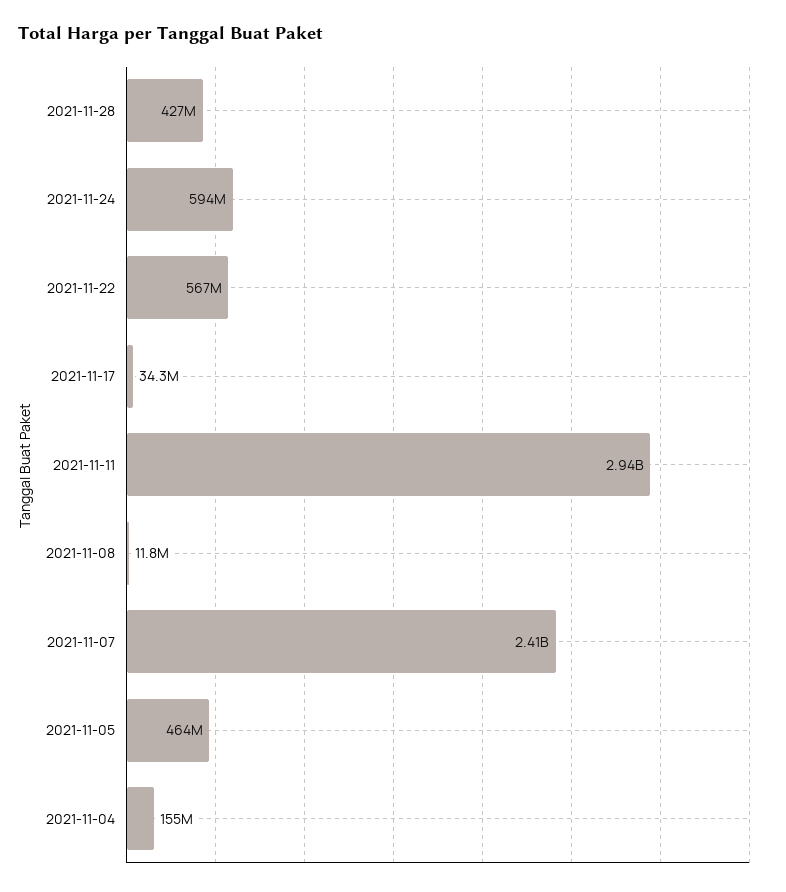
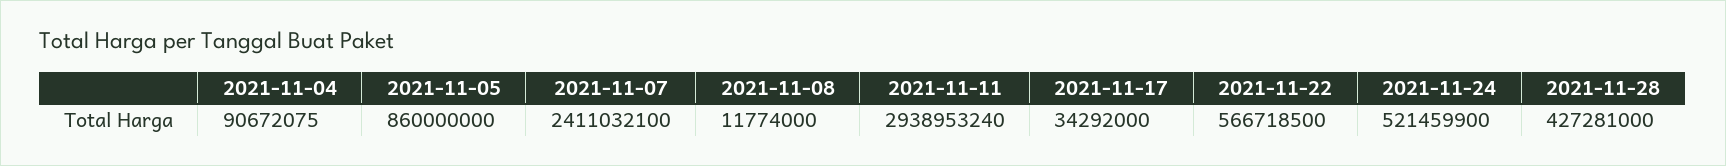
  {
    "2021-11-28": 427281000,
-   "2021-11-24": 594000000,
+   "2021-11-24": 521459900,
    "2021-11-22": 566718500,
    "2021-11-17": 34292000,
    "2021-11-11": 2938953240,
    "2021-11-08": 11774000,
    "2021-11-07": 2411032100,
-   "2021-11-05": 464000000,
+   "2021-11-05": 860000000,
-   "2021-11-04": 155000000
+   "2021-11-04": 90672075
  }

